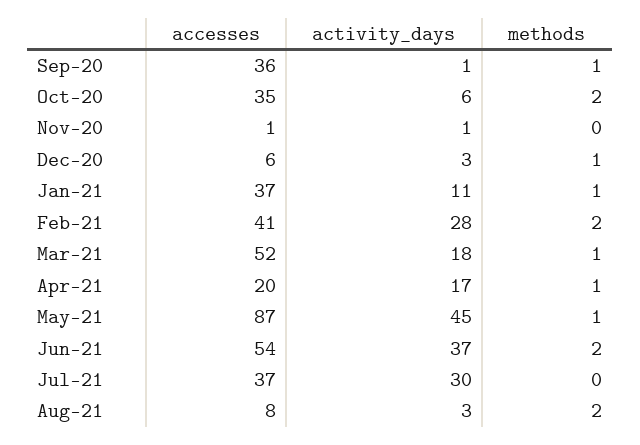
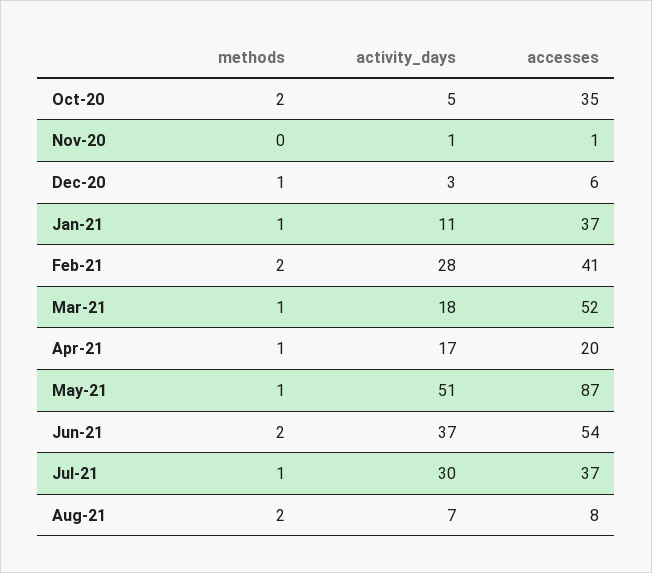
  {
    "accesses": {
-     "Sep-20": 36,
      "Oct-20": 35,
      "Nov-20": 1,
      "Dec-20": 6,
      "Jan-21": 37,
      "Feb-21": 41,
      "Mar-21": 52,
      "Apr-21": 20,
      "May-21": 87,
      "Jun-21": 54,
      "Jul-21": 37,
      "Aug-21": 8
    },
    "activity_days": {
-     "Sep-20": 1,
-     "Oct-20": 6,
+     "Oct-20": 5,
      "Nov-20": 1,
      "Dec-20": 3,
      "Jan-21": 11,
      "Feb-21": 28,
      "Mar-21": 18,
      "Apr-21": 17,
-     "May-21": 45,
+     "May-21": 51,
      "Jun-21": 37,
      "Jul-21": 30,
-     "Aug-21": 3
+     "Aug-21": 7
    },
    "methods": {
-     "Sep-20": 1,
      "Oct-20": 2,
      "Nov-20": 0,
      "Dec-20": 1,
      "Jan-21": 1,
      "Feb-21": 2,
      "Mar-21": 1,
      "Apr-21": 1,
      "May-21": 1,
      "Jun-21": 2,
-     "Jul-21": 0,
+     "Jul-21": 1,
      "Aug-21": 2
    }
  }

